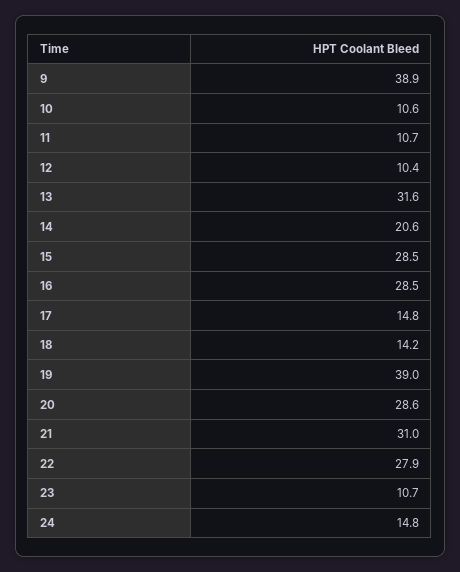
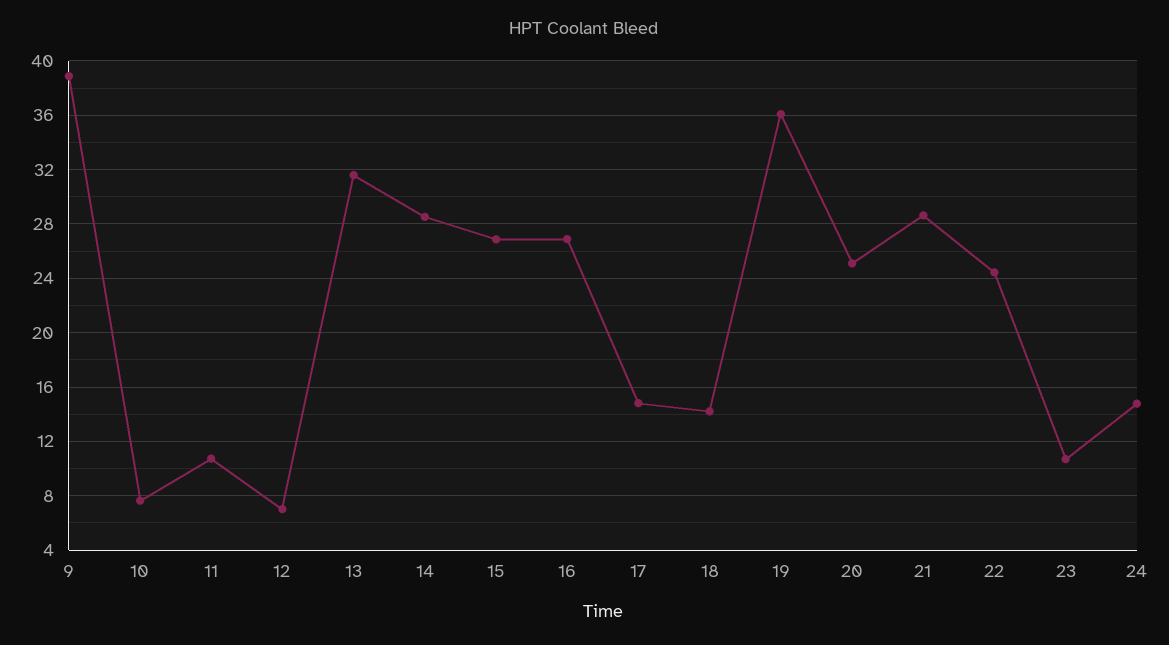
  {
    "9": 38.9,
-   "10": 10.6,
+   "10": 7.5,
    "11": 10.7,
-   "12": 10.4,
+   "12": 7,
    "13": 31.6,
-   "14": 20.6,
+   "14": 28.5,
-   "15": 28.5,
+   "15": 27,
-   "16": 28.5,
+   "16": 27,
    "17": 14.8,
    "18": 14.2,
-   "19": 39,
+   "19": 36,
-   "20": 28.6,
+   "20": 25,
-   "21": 31,
+   "21": 28.5,
-   "22": 27.9,
+   "22": 24.5,
    "23": 10.7,
    "24": 14.8
  }

